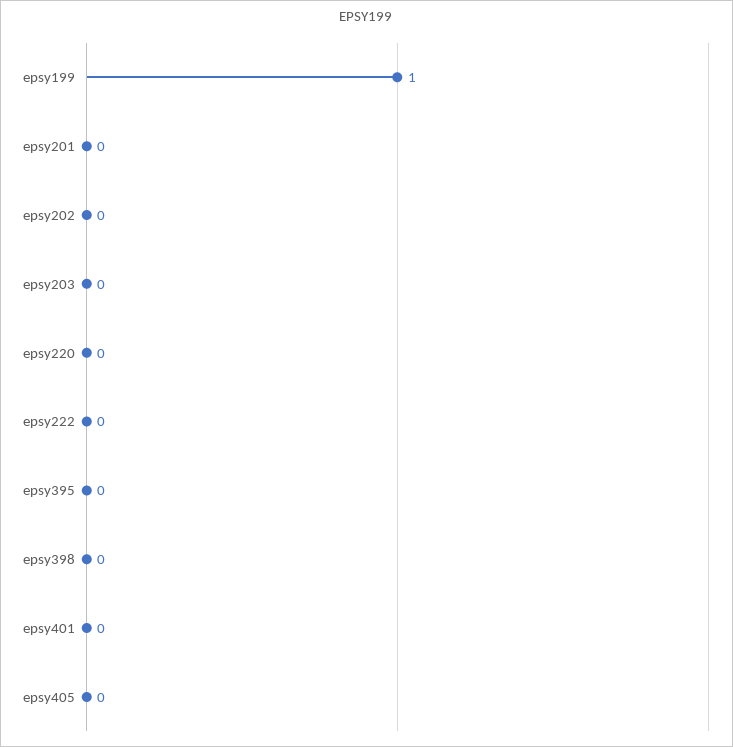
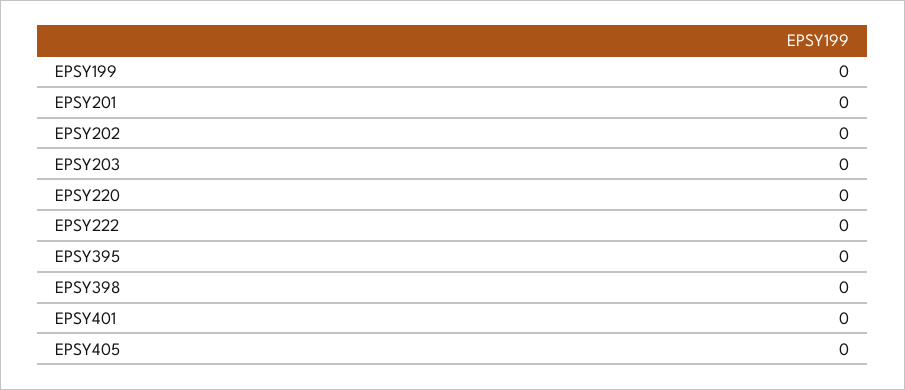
  {
-   "epsy199": 1,
+   "epsy199": 0,
    "epsy201": 0,
    "epsy202": 0,
    "epsy203": 0,
    "epsy220": 0,
    "epsy222": 0,
    "epsy395": 0,
    "epsy398": 0,
    "epsy401": 0,
    "epsy405": 0
  }

